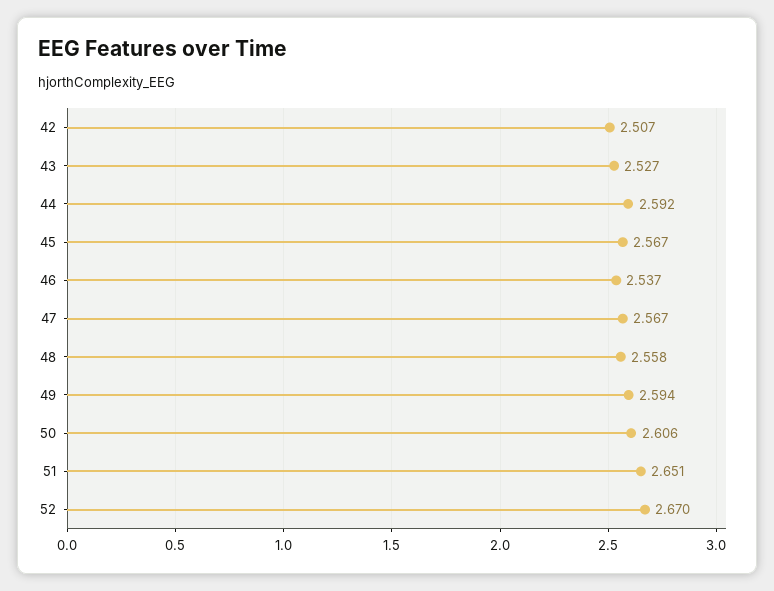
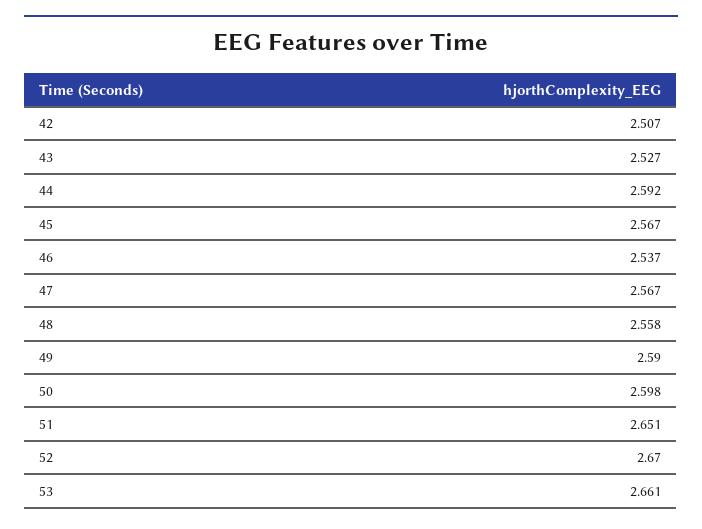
  {
    "42": 2.507,
    "43": 2.527,
    "44": 2.592,
    "45": 2.567,
    "46": 2.537,
    "47": 2.567,
    "48": 2.558,
-   "49": 2.594,
+   "49": 2.59,
-   "50": 2.606,
+   "50": 2.598,
    "51": 2.651,
-   "52": 2.67
+   "52": 2.67,
+   "53": 2.661
  }

